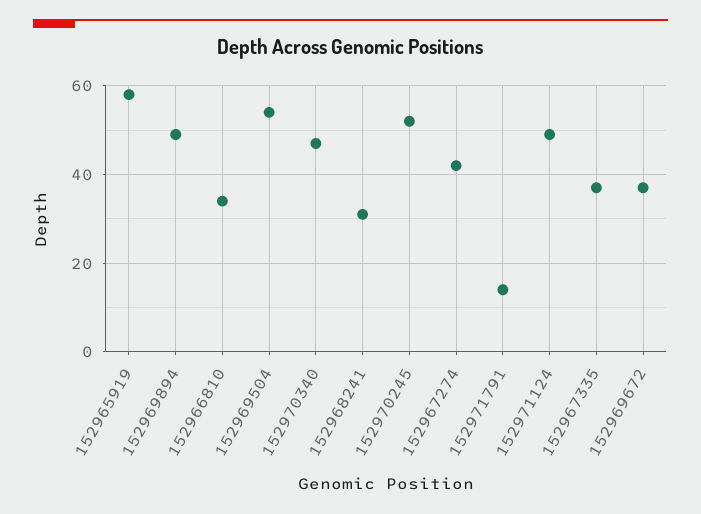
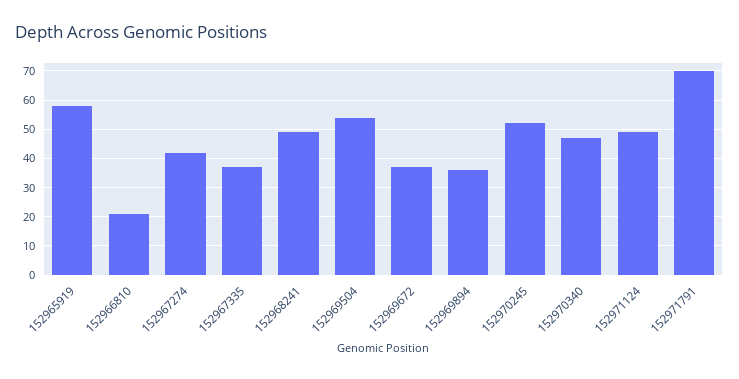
  {
    "152965919": 60,
-   "152969894": 50,
+   "152969894": 35,
-   "152966810": 35,
+   "152966810": 20,
    "152969504": 55,
    "152970340": 45,
-   "152968241": 30,
+   "152968241": 50,
    "152970245": 50,
    "152967274": 40,
-   "152971791": 15,
+   "152971791": 70,
    "152971124": 50,
    "152967335": 35,
    "152969672": 35
  }

